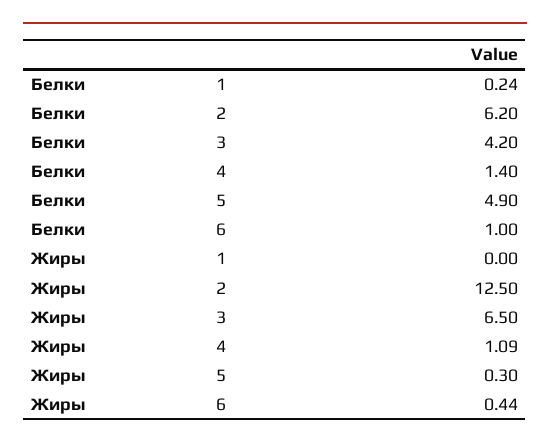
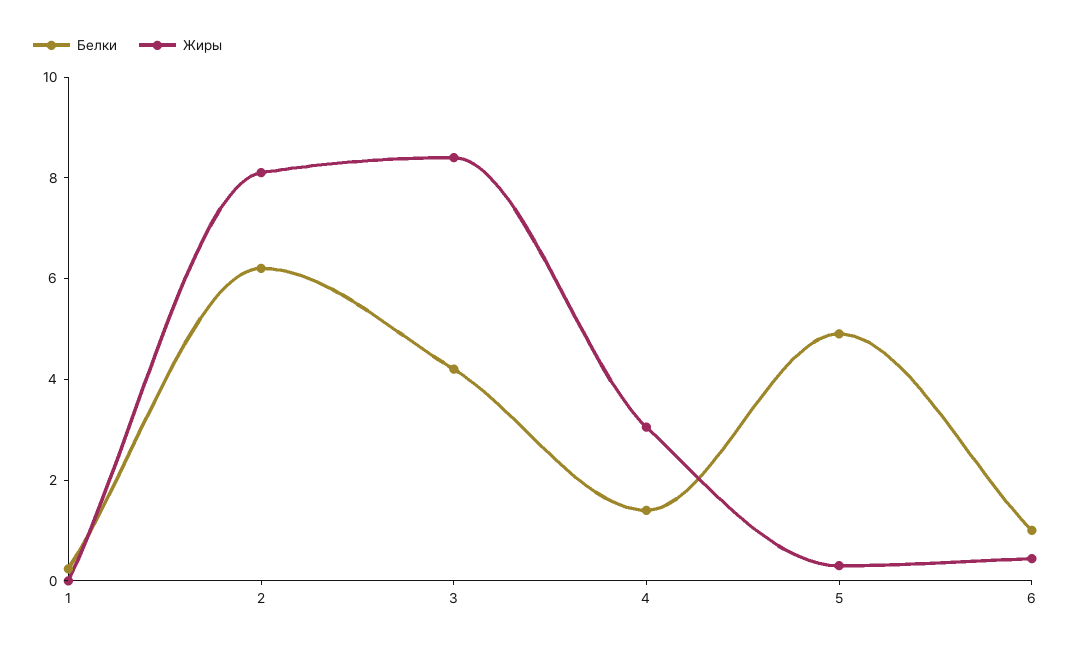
  {
    "Белки": {
      "1": 0.24,
      "2": 6.2,
      "3": 4.2,
      "4": 1.4,
      "5": 4.9,
      "6": 1
    },
    "Жиры": {
      "1": 0,
-     "2": 12.5,
+     "2": 8,
-     "3": 6.5,
+     "3": 8.5,
-     "4": 1.09,
+     "4": 3,
      "5": 0.3,
      "6": 0.44
    }
  }

